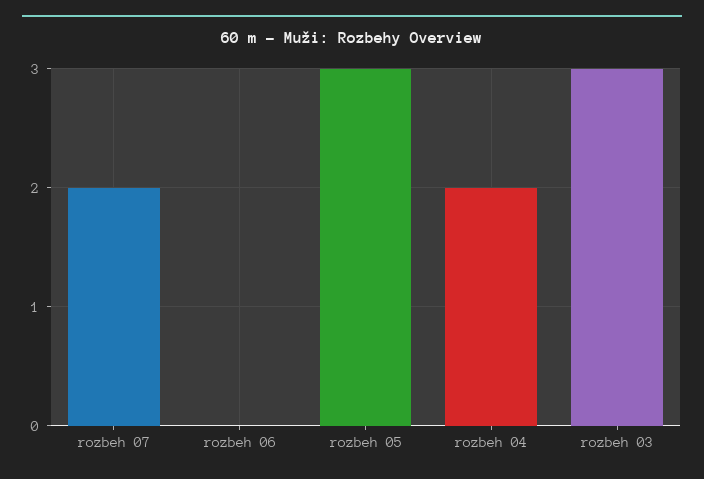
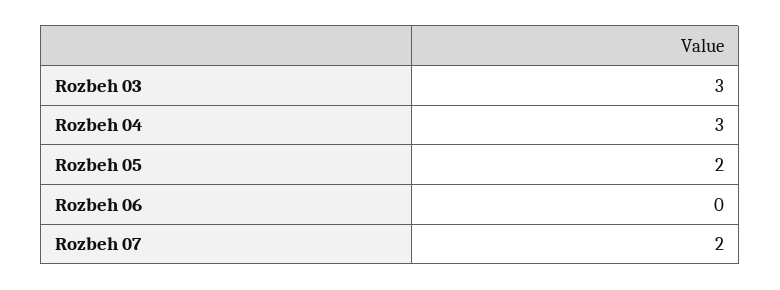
  {
    "rozbeh 07": 2,
    "rozbeh 06": 0,
-   "rozbeh 05": 3,
+   "rozbeh 05": 2,
-   "rozbeh 04": 2,
+   "rozbeh 04": 3,
    "rozbeh 03": 3
  }

